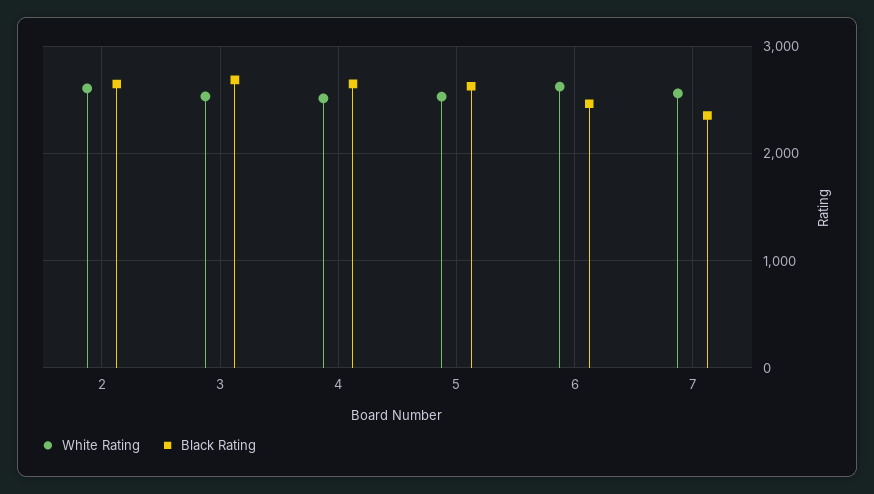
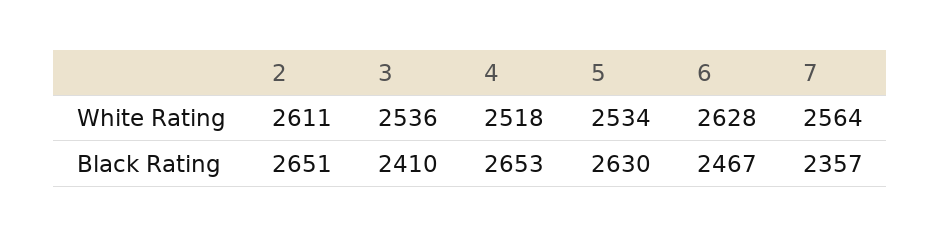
  {
    "White Rating": {
      "2": 2611,
      "3": 2536,
      "4": 2518,
      "5": 2534,
      "6": 2628,
      "7": 2564
    },
    "Black Rating": {
      "2": 2651,
-     "3": 2700,
+     "3": 2410,
      "4": 2653,
      "5": 2630,
      "6": 2467,
      "7": 2357
    }
  }

